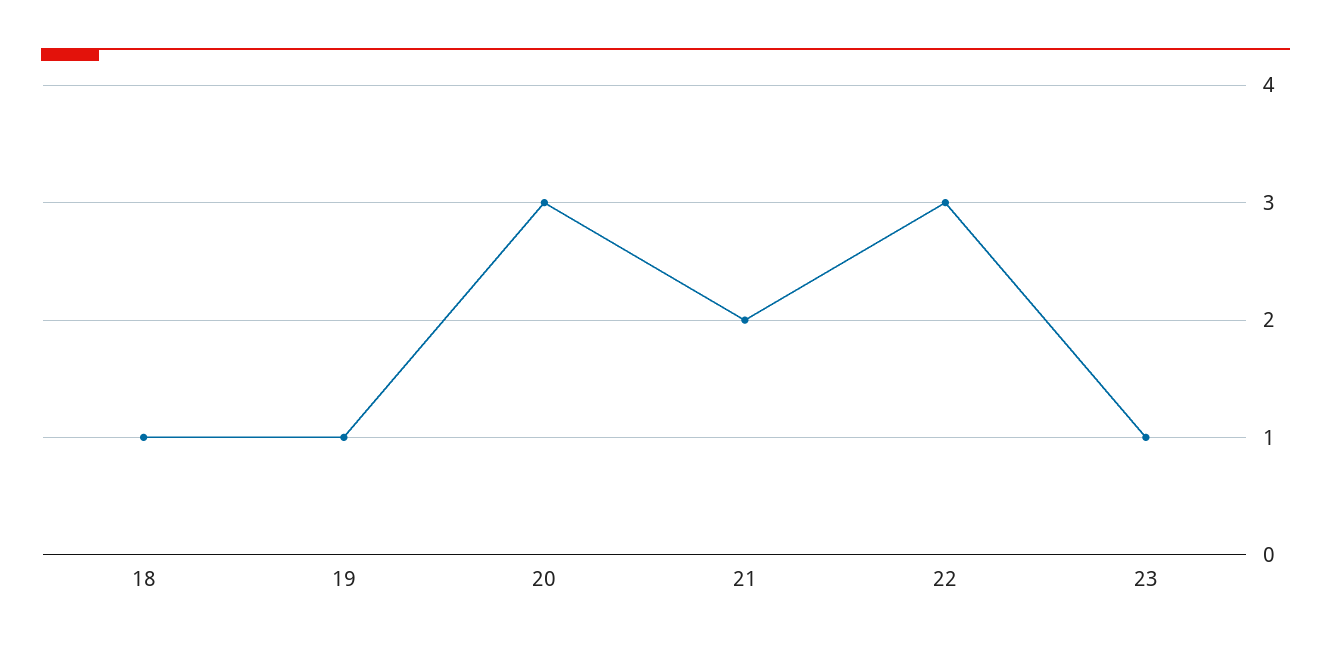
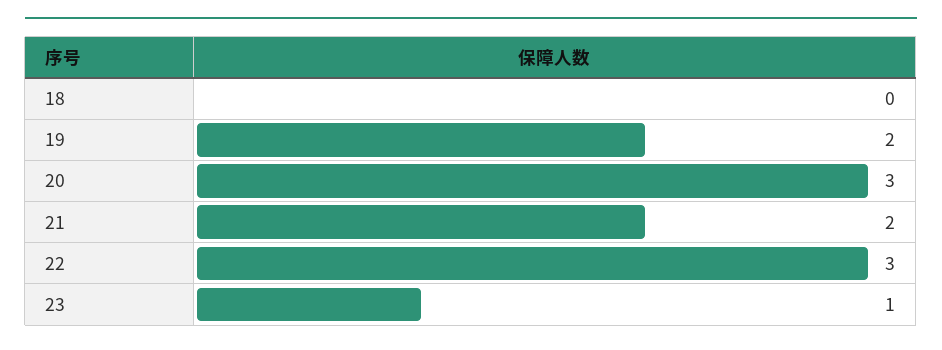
  {
-   "18": 1,
+   "18": 0,
-   "19": 1,
+   "19": 2,
    "20": 3,
    "21": 2,
    "22": 3,
    "23": 1
  }

